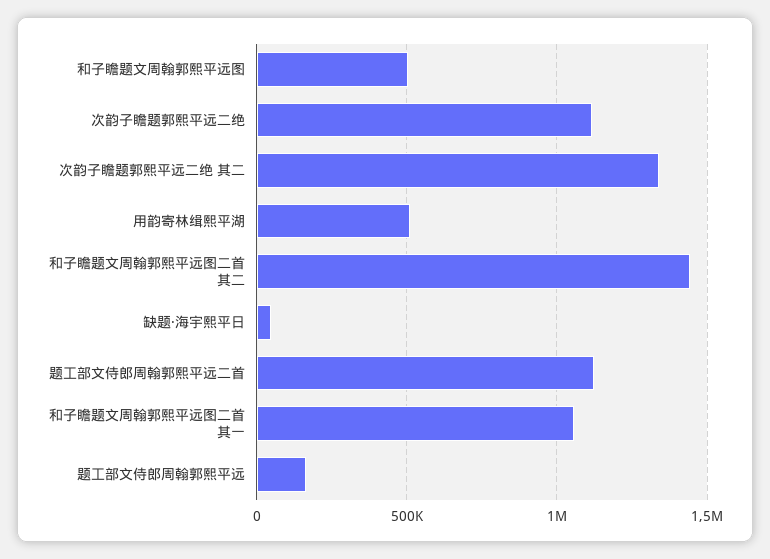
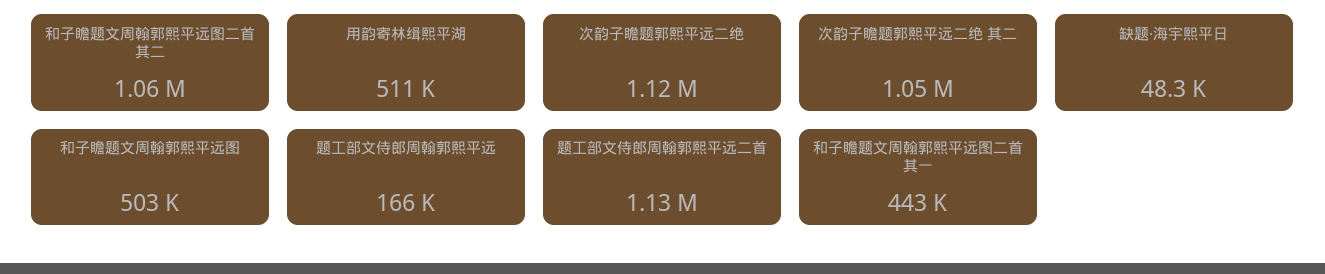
  {
    "和子瞻题文周翰郭熙平远图": 503000,
    "次韵子瞻题郭熙平远二绝": 1120000,
-   "次韵子瞻题郭熙平远二绝 其二": 1350000,
+   "次韵子瞻题郭熙平远二绝 其二": 1050000,
    "用韵寄林缉熙平湖": 511000,
-   "和子瞻题文周翰郭熙平远图二首 其二": 1450000,
+   "和子瞻题文周翰郭熙平远图二首 其二": 1060000,
    "缺题·海宇熙平日": 48300,
    "题工部文侍郎周翰郭熙平远二首": 1130000,
-   "和子瞻题文周翰郭熙平远图二首 其一": 1050000,
+   "和子瞻题文周翰郭熙平远图二首 其一": 443000,
    "题工部文侍郎周翰郭熙平远": 166000
  }

